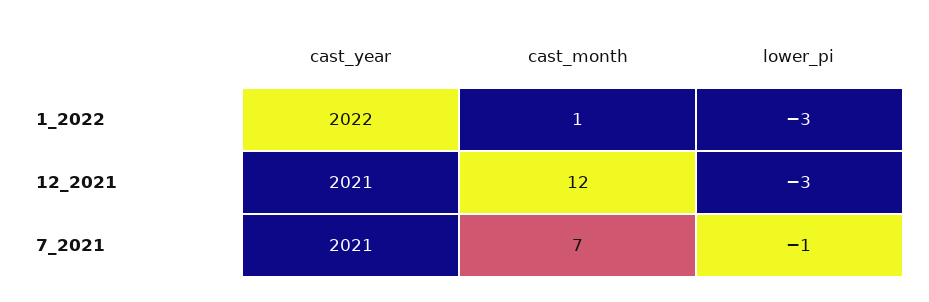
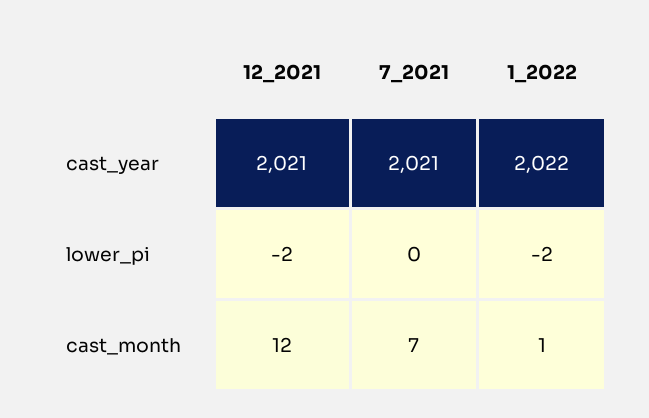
  {
    "cast_year": {
      "1_2022": 2022,
      "12_2021": 2021,
      "7_2021": 2021
    },
    "cast_month": {
      "1_2022": 1,
      "12_2021": 12,
      "7_2021": 7
    },
    "lower_pi": {
-     "1_2022": -3,
+     "1_2022": -2,
-     "12_2021": -3,
+     "12_2021": -2,
-     "7_2021": -1
+     "7_2021": 0
    }
  }

